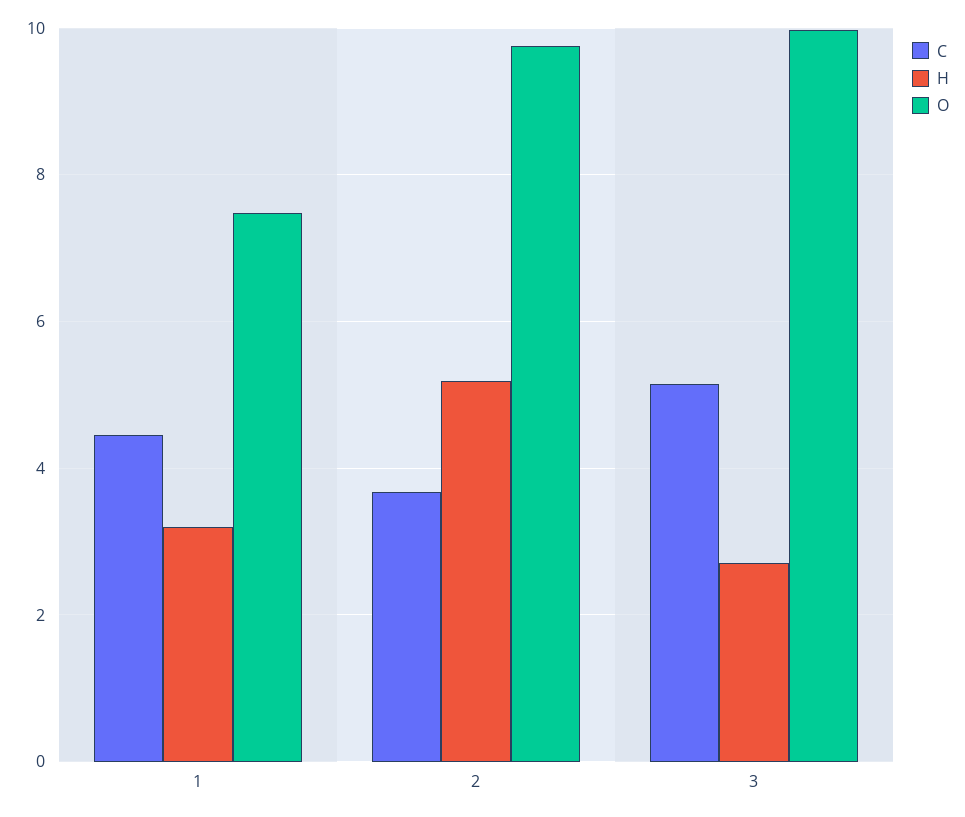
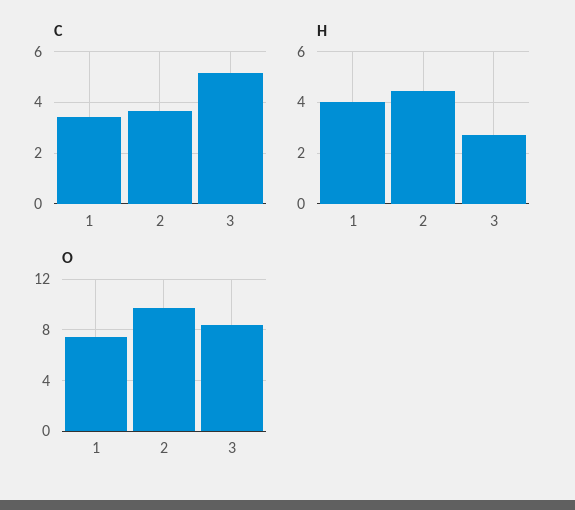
  {
    "C": {
-     "1": 4.4,
+     "1": 3.5,
      "2": 3.6,
      "3": 5.2
    },
    "H": {
-     "1": 3.2,
+     "1": 4,
-     "2": 5.2,
+     "2": 4.5,
      "3": 2.8
    },
    "O": {
      "1": 7.4,
      "2": 9.8,
-     "3": 10
+     "3": 8.5
    }
  }

